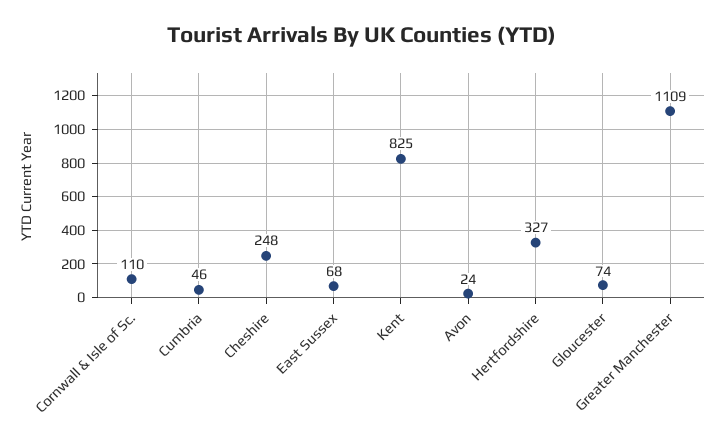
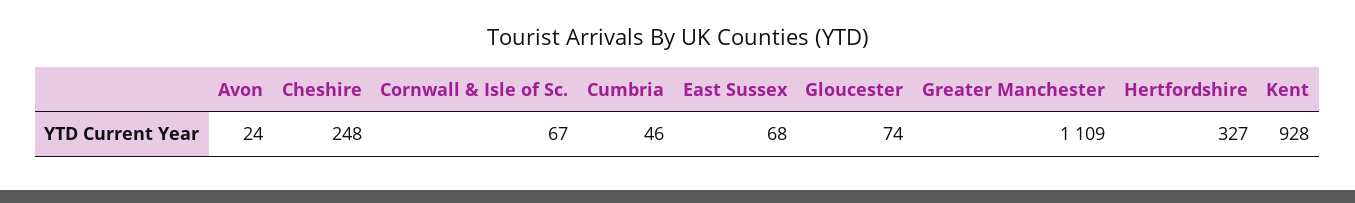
  {
-   "Cornwall & Isle of Sc.": 110,
+   "Cornwall & Isle of Sc.": 67,
    "Cumbria": 46,
    "Cheshire": 248,
    "East Sussex": 68,
-   "Kent": 825,
+   "Kent": 928,
    "Avon": 24,
    "Hertfordshire": 327,
    "Gloucester": 74,
    "Greater Manchester": 1109
  }

